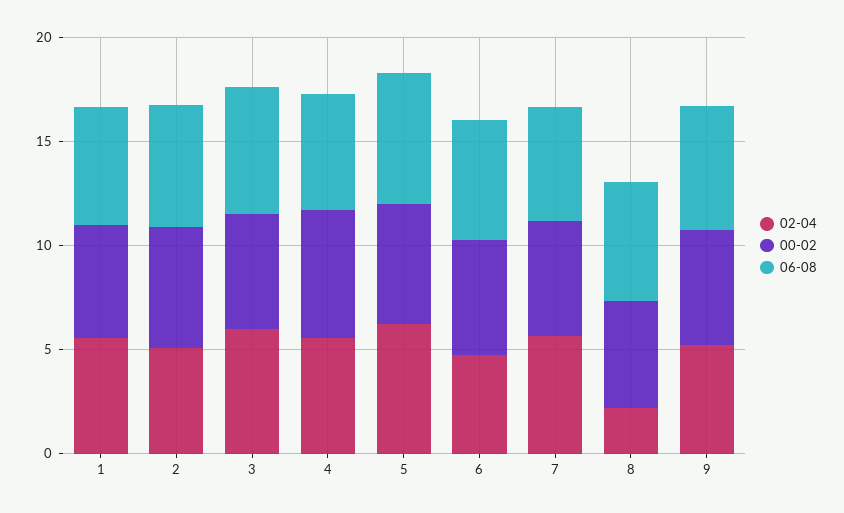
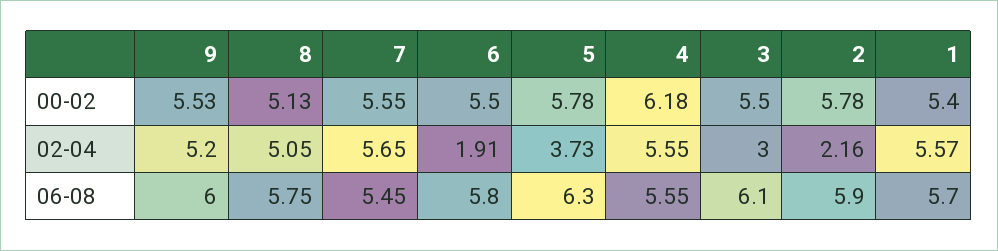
  {
    "02-04": {
      "1": 5.57,
-     "2": 5,
+     "2": 2.16,
-     "3": 6,
+     "3": 3,
      "4": 5.55,
-     "5": 6,
+     "5": 3.73,
-     "6": 5,
+     "6": 1.91,
      "7": 5.65,
-     "8": 2,
+     "8": 5.05,
      "9": 5.2
    },
    "00-02": {
      "1": 5.4,
      "2": 5.78,
      "3": 5.5,
      "4": 6.18,
      "5": 5.78,
      "6": 5.5,
      "7": 5.55,
      "8": 5.13,
      "9": 5.53
    },
    "06-08": {
      "1": 5.7,
      "2": 5.9,
      "3": 6.1,
      "4": 5.55,
      "5": 6.3,
      "6": 5.8,
      "7": 5.45,
      "8": 5.75,
      "9": 6
    }
  }

